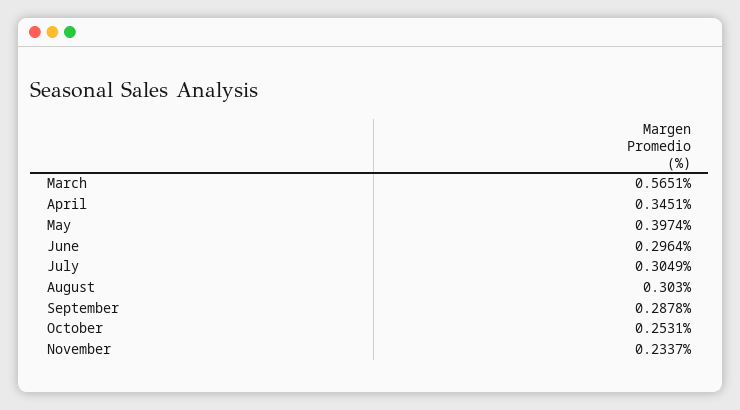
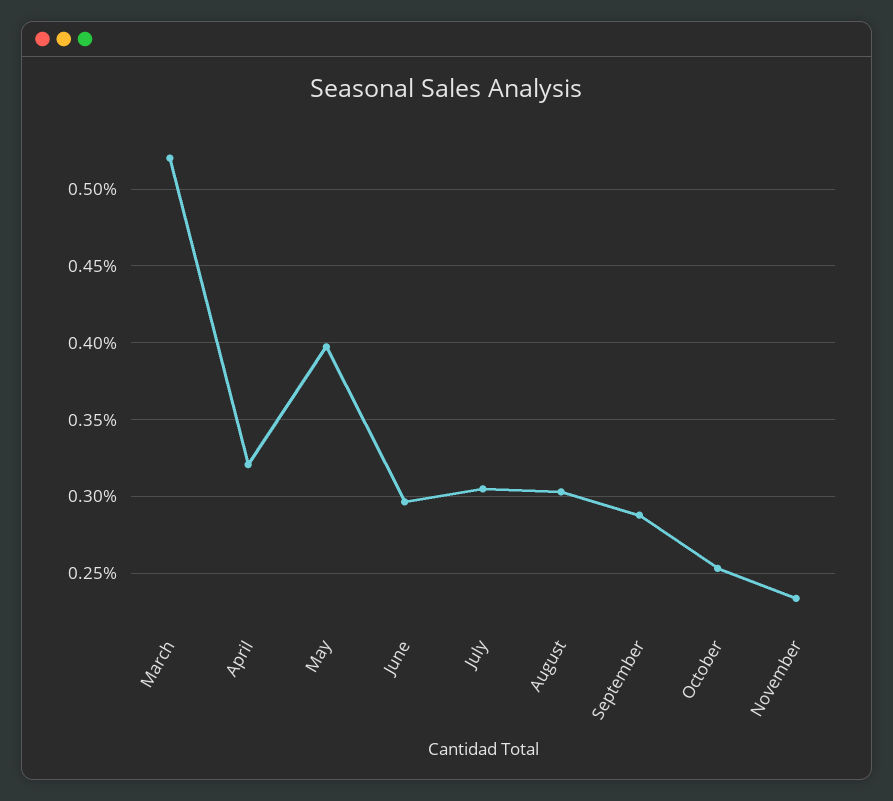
  {
-   "March": 0.5651,
+   "March": 0.52,
-   "April": 0.3451,
+   "April": 0.32,
    "May": 0.3974,
    "June": 0.2964,
    "July": 0.3049,
    "August": 0.303,
    "September": 0.2878,
    "October": 0.2531,
    "November": 0.2337
  }

